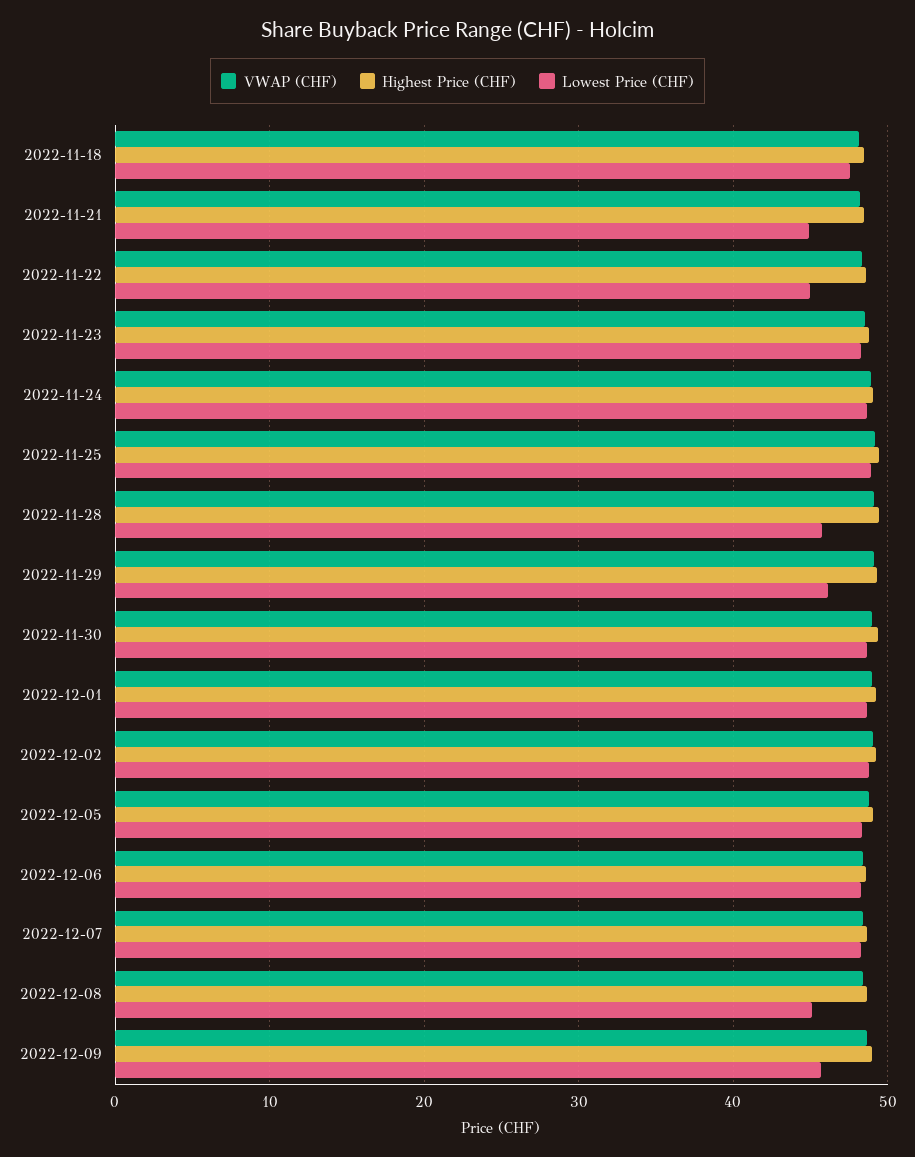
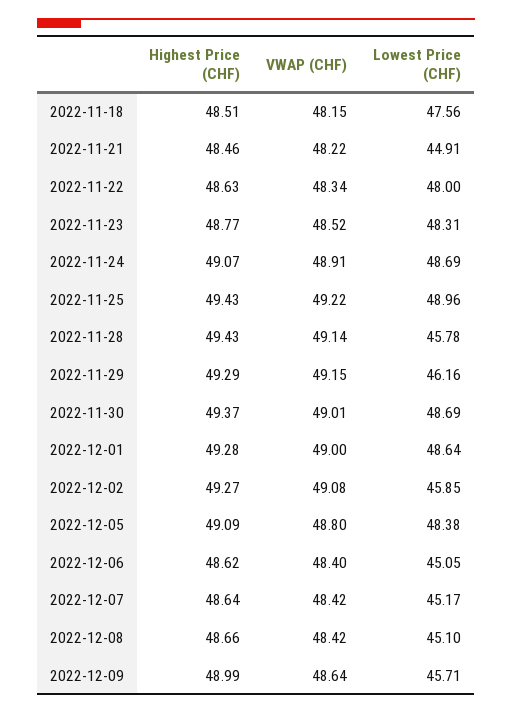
  {
    "VWAP (CHF)": {
      "2022-11-18": 48.15,
      "2022-11-21": 48.22,
      "2022-11-22": 48.34,
      "2022-11-23": 48.52,
      "2022-11-24": 48.91,
      "2022-11-25": 49.22,
      "2022-11-28": 49.14,
      "2022-11-29": 49.15,
      "2022-11-30": 49.01,
      "2022-12-01": 49,
      "2022-12-02": 49.08,
      "2022-12-05": 48.8,
      "2022-12-06": 48.4,
      "2022-12-07": 48.42,
      "2022-12-08": 48.42,
      "2022-12-09": 48.64
    },
    "Highest Price (CHF)": {
      "2022-11-18": 48.51,
      "2022-11-21": 48.46,
      "2022-11-22": 48.63,
      "2022-11-23": 48.77,
      "2022-11-24": 49.07,
      "2022-11-25": 49.43,
      "2022-11-28": 49.43,
      "2022-11-29": 49.29,
      "2022-11-30": 49.37,
      "2022-12-01": 49.28,
      "2022-12-02": 49.27,
      "2022-12-05": 49.09,
      "2022-12-06": 48.62,
      "2022-12-07": 48.64,
      "2022-12-08": 48.66,
      "2022-12-09": 48.99
    },
    "Lowest Price (CHF)": {
      "2022-11-18": 47.56,
      "2022-11-21": 44.91,
-     "2022-11-22": 45,
+     "2022-11-22": 48,
      "2022-11-23": 48.31,
      "2022-11-24": 48.69,
      "2022-11-25": 48.96,
      "2022-11-28": 45.78,
      "2022-11-29": 46.16,
      "2022-11-30": 48.69,
      "2022-12-01": 48.64,
-     "2022-12-02": 49,
+     "2022-12-02": 45.85,
      "2022-12-05": 48.38,
-     "2022-12-06": 48,
+     "2022-12-06": 45.05,
-     "2022-12-07": 48,
+     "2022-12-07": 45.17,
      "2022-12-08": 45.1,
      "2022-12-09": 45.71
    }
  }

